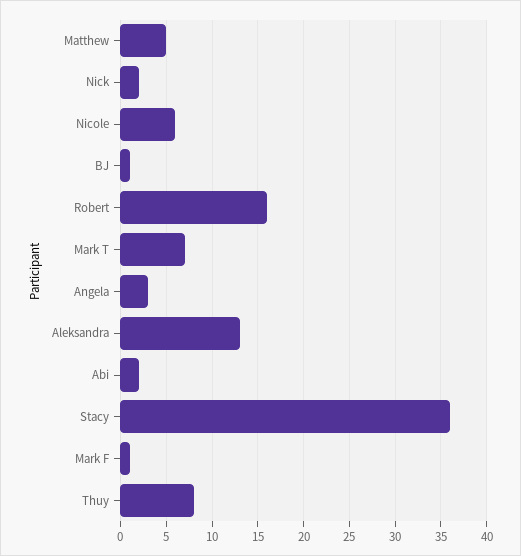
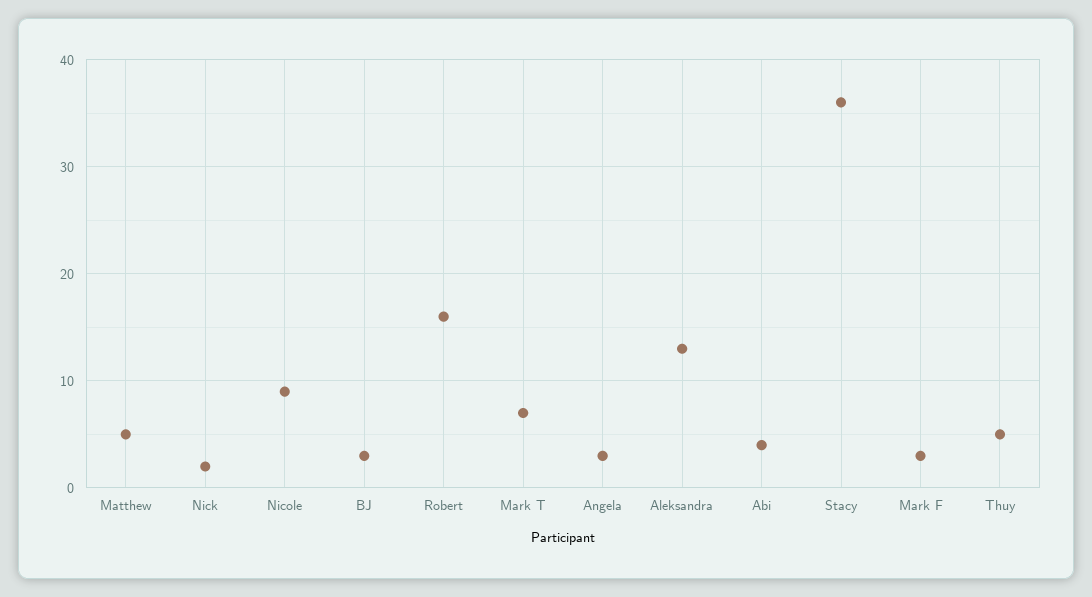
  {
    "Matthew": 5,
    "Nick": 2,
-   "Nicole": 6,
+   "Nicole": 9,
-   "BJ": 1,
+   "BJ": 3,
    "Robert": 16,
    "Mark T": 7,
    "Angela": 3,
    "Aleksandra": 13,
-   "Abi": 2,
+   "Abi": 4,
    "Stacy": 36,
-   "Mark F": 1,
+   "Mark F": 3,
-   "Thuy": 8
+   "Thuy": 5
  }

